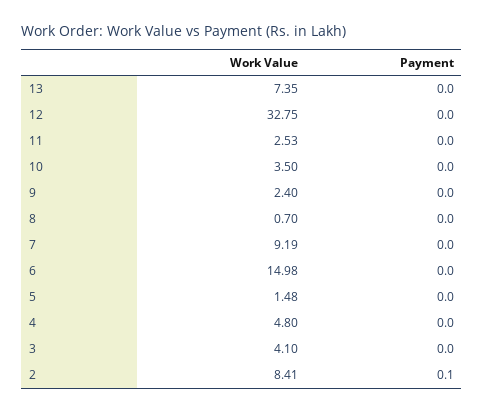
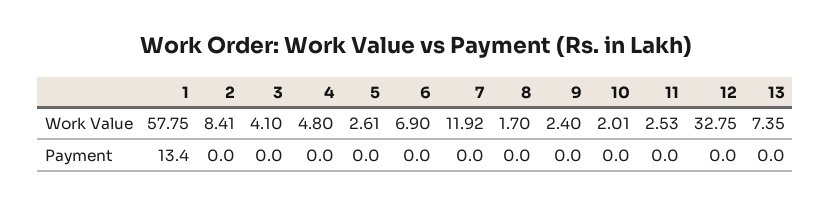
  {
    "Work Value": {
      "13": 7.35,
      "12": 32.75,
      "11": 2.53,
-     "10": 3.5,
+     "10": 2.01,
      "9": 2.4,
-     "8": 0.7,
+     "8": 1.7,
-     "7": 9.19,
+     "7": 11.92,
-     "6": 14.98,
+     "6": 6.9,
-     "5": 1.48,
+     "5": 2.61,
      "4": 4.8,
      "3": 4.1,
-     "2": 8.41
+     "2": 8.41,
+     "1": 57.75
    },
    "Payment": {
      "13": 0,
      "12": 0,
      "11": 0,
      "10": 0,
      "9": 0,
      "8": 0,
      "7": 0,
      "6": 0,
      "5": 0,
      "4": 0,
      "3": 0,
-     "2": 0.1
+     "2": 0,
+     "1": 13.4
    }
  }

